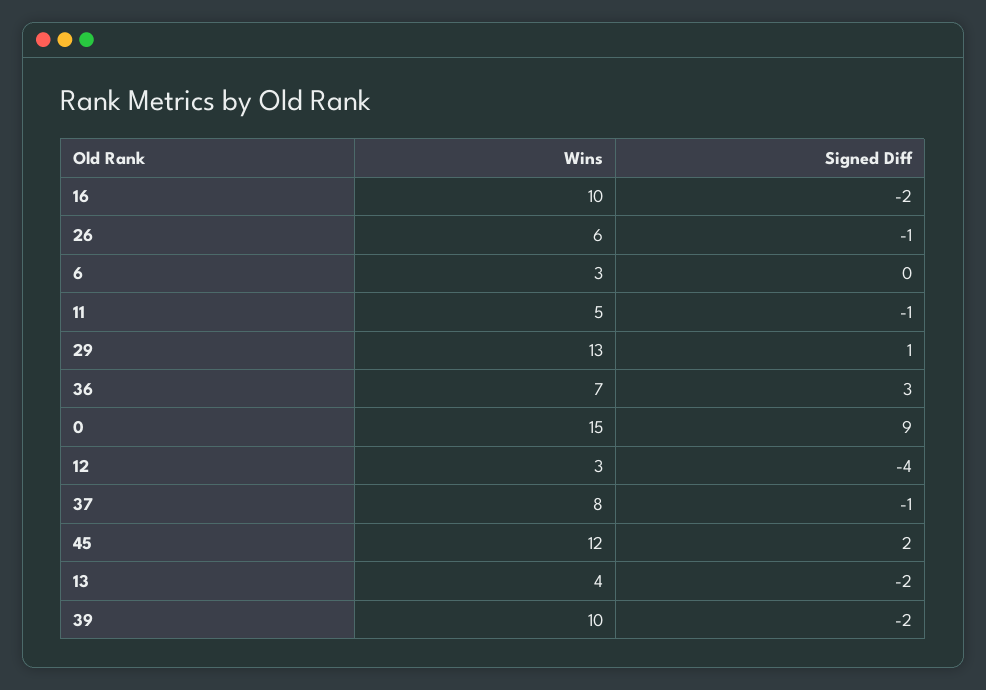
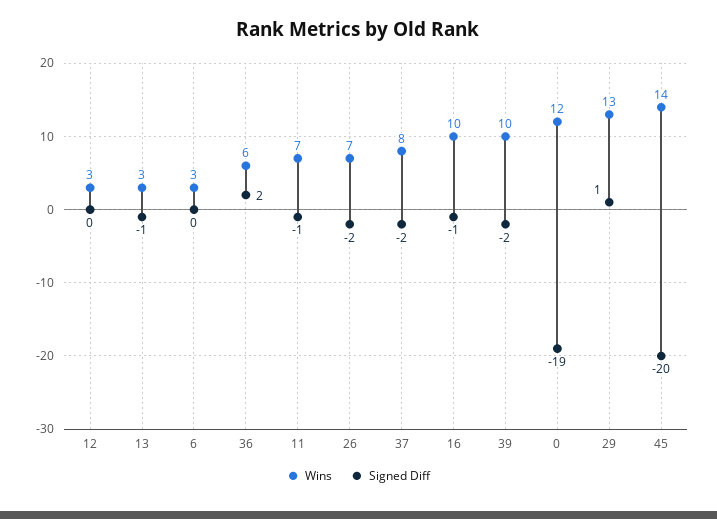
  {
    "Wins": {
      "16": 10,
-     "26": 6,
+     "26": 7,
      "6": 3,
-     "11": 5,
+     "11": 7,
      "29": 13,
-     "36": 7,
+     "36": 6,
-     "0": 15,
+     "0": 12,
      "12": 3,
      "37": 8,
-     "45": 12,
+     "45": 14,
-     "13": 4,
+     "13": 3,
      "39": 10
    },
    "Signed Diff": {
-     "16": -2,
+     "16": -1,
-     "26": -1,
+     "26": -2,
      "6": 0,
      "11": -1,
      "29": 1,
-     "36": 3,
+     "36": 2,
-     "0": 9,
+     "0": -19,
-     "12": -4,
+     "12": 0,
-     "37": -1,
+     "37": -2,
-     "45": 2,
+     "45": -20,
-     "13": -2,
+     "13": -1,
      "39": -2
    }
  }

